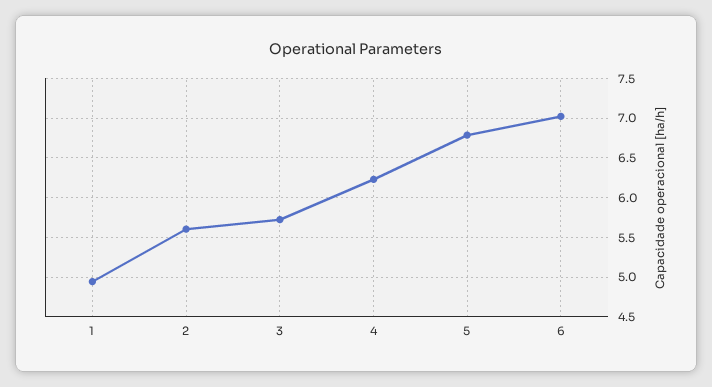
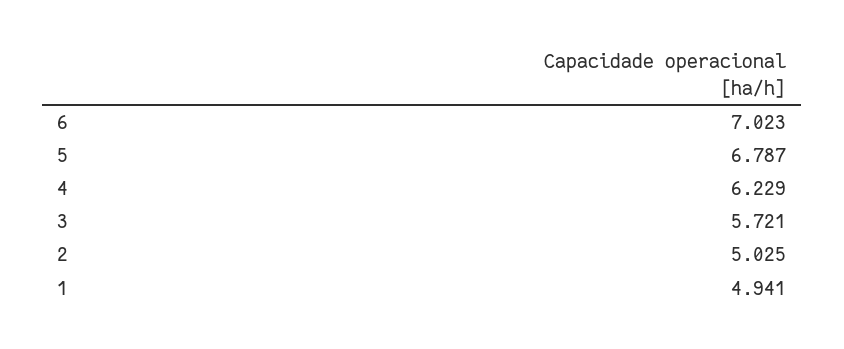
  {
    "1": 4.941,
-   "2": 5.6,
+   "2": 5.025,
    "3": 5.721,
    "4": 6.229,
    "5": 6.787,
    "6": 7.023
  }

